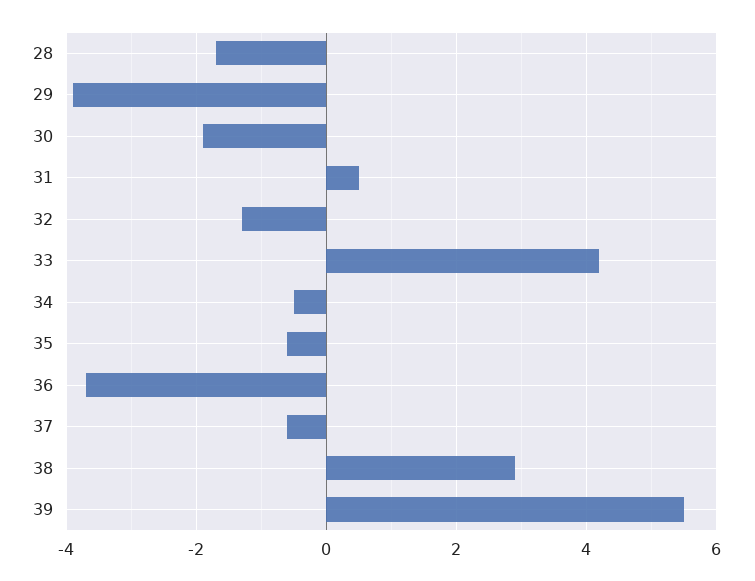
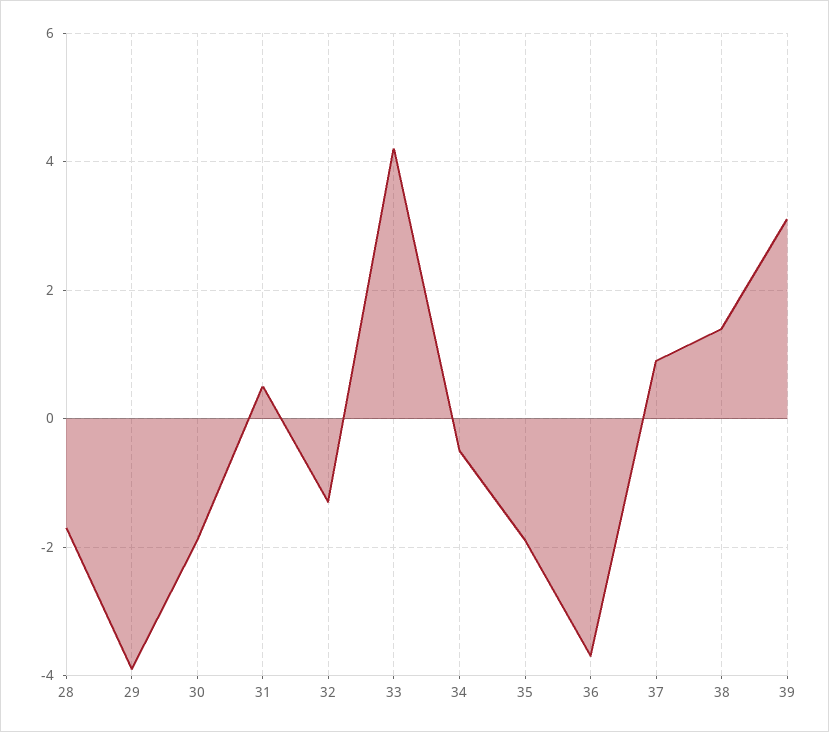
  {
    "28": -1.5,
    "29": -4,
    "30": -2,
    "31": 0.5,
    "32": -1.5,
    "33": 4,
    "34": -0.5,
-   "35": -0.5,
+   "35": -2,
    "36": -3.5,
-   "37": -0.5,
+   "37": 1,
-   "38": 3,
+   "38": 1.5,
-   "39": 5.5
+   "39": 3
  }

